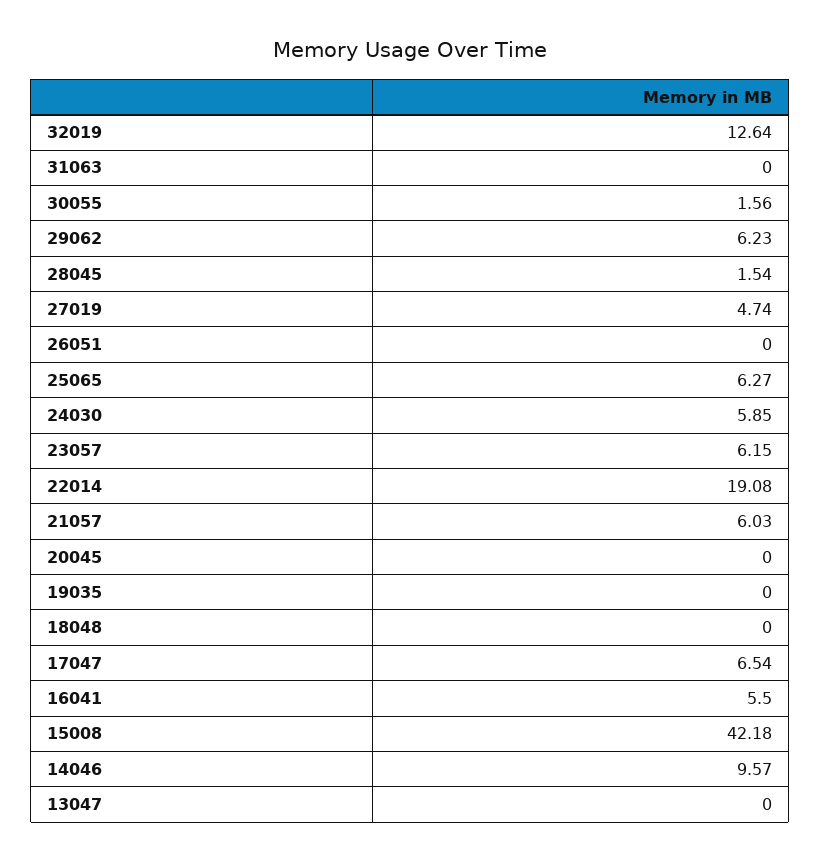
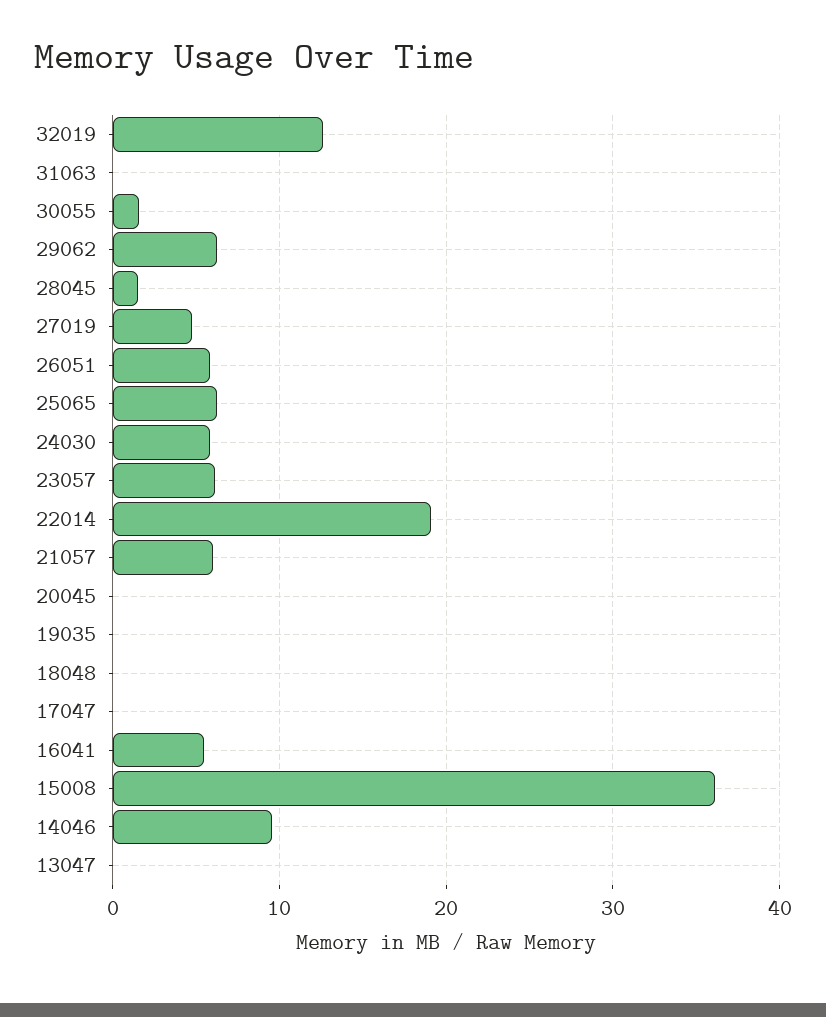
  {
    "32019": 12.64,
    "31063": 0,
    "30055": 1.56,
    "29062": 6.23,
    "28045": 1.54,
    "27019": 4.74,
-   "26051": 0,
+   "26051": 6,
    "25065": 6.27,
    "24030": 5.85,
    "23057": 6.15,
    "22014": 19.08,
    "21057": 6.03,
    "20045": 0,
    "19035": 0,
    "18048": 0,
-   "17047": 6.54,
+   "17047": 0,
    "16041": 5.5,
-   "15008": 42.18,
+   "15008": 36,
    "14046": 9.57,
    "13047": 0
  }

